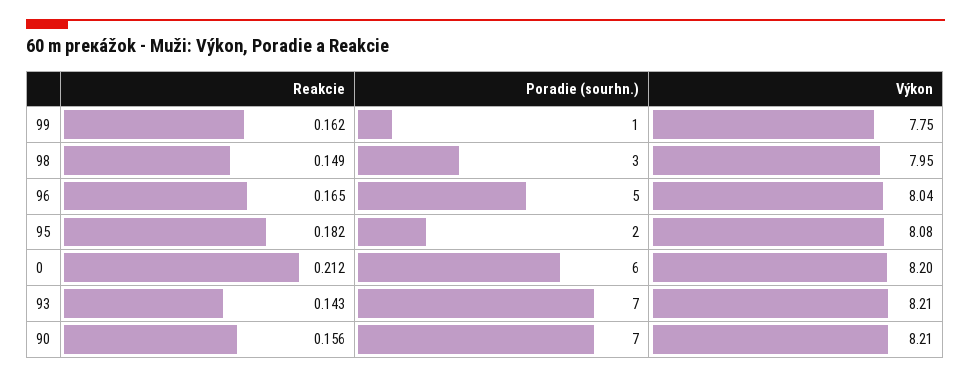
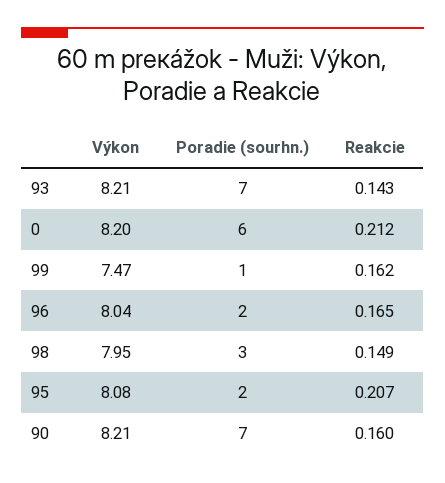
  {
    "Reakcie": {
      "99": 0.162,
      "98": 0.149,
      "96": 0.165,
-     "95": 0.182,
+     "95": 0.207,
      "0": 0.212,
      "93": 0.143,
-     "90": 0.156
+     "90": 0.16
    },
    "Poradie (sourhn.)": {
      "99": 1,
      "98": 3,
-     "96": 5,
+     "96": 2,
      "95": 2,
      "0": 6,
      "93": 7,
      "90": 7
    },
    "Výkon": {
-     "99": 7.75,
+     "99": 7.47,
      "98": 7.95,
      "96": 8.04,
      "95": 8.08,
      "0": 8.2,
      "93": 8.21,
      "90": 8.21
    }
  }

